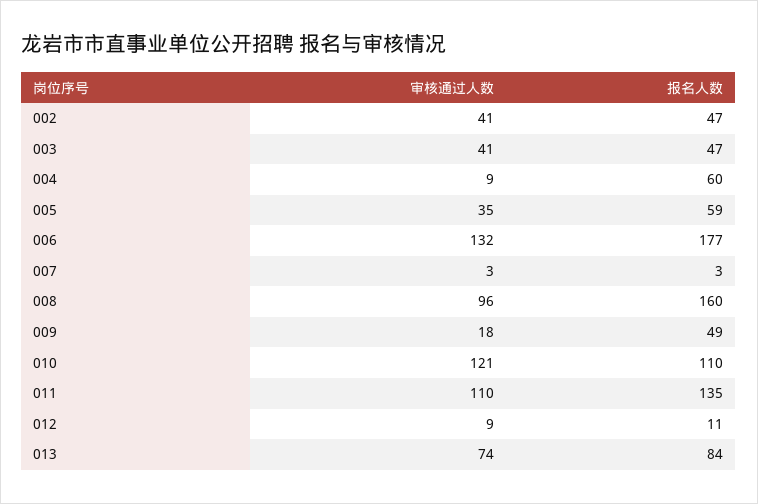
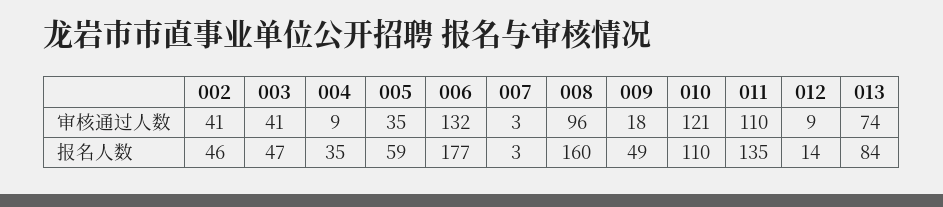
  {
    "审核通过人数": {
      "002": 41,
      "003": 41,
      "004": 9,
      "005": 35,
      "006": 132,
      "007": 3,
      "008": 96,
      "009": 18,
      "010": 121,
      "011": 110,
      "012": 9,
      "013": 74
    },
    "报名人数": {
-     "002": 47,
+     "002": 46,
      "003": 47,
-     "004": 60,
+     "004": 35,
      "005": 59,
      "006": 177,
      "007": 3,
      "008": 160,
      "009": 49,
      "010": 110,
      "011": 135,
-     "012": 11,
+     "012": 14,
      "013": 84
    }
  }

